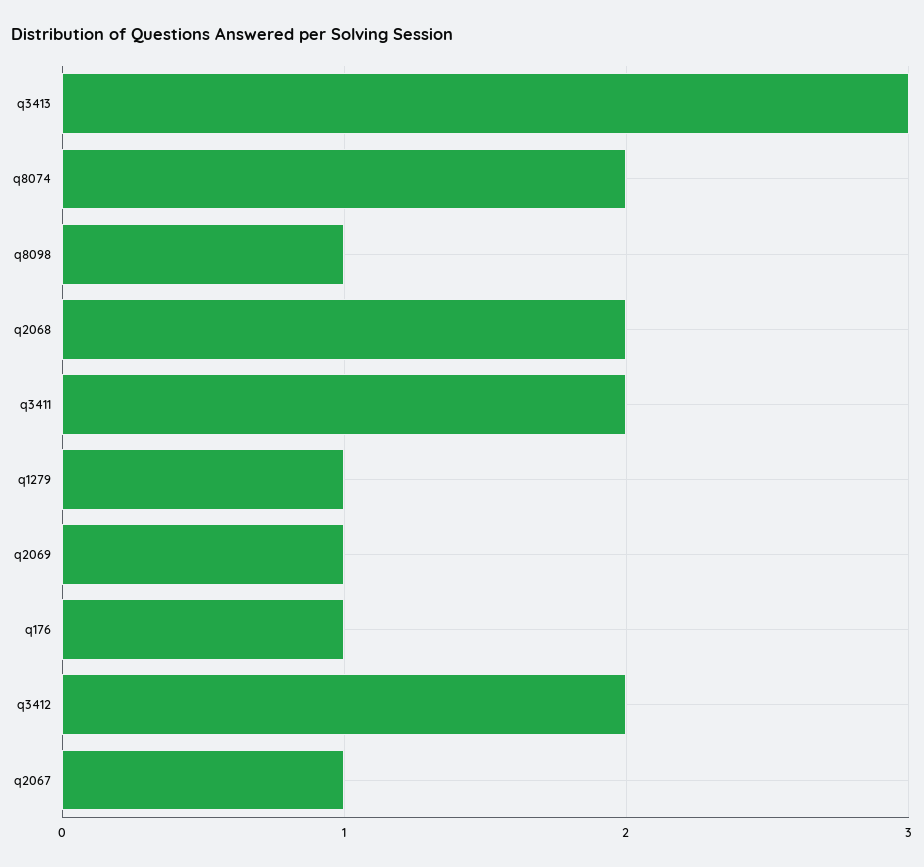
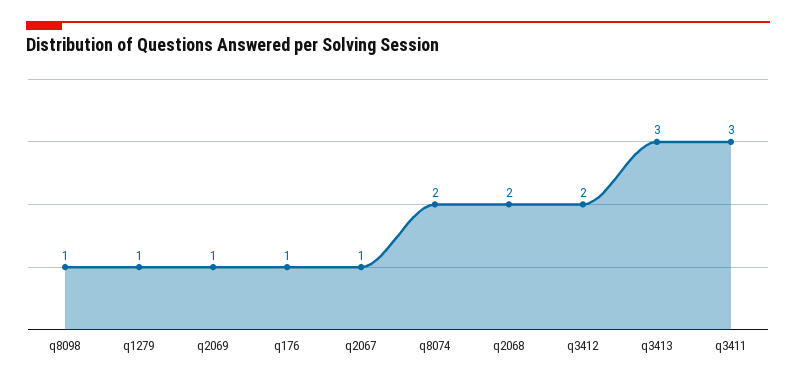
  {
    "q3413": 3,
    "q8074": 2,
    "q8098": 1,
    "q2068": 2,
-   "q3411": 2,
+   "q3411": 3,
    "q1279": 1,
    "q2069": 1,
    "q176": 1,
    "q3412": 2,
    "q2067": 1
  }

